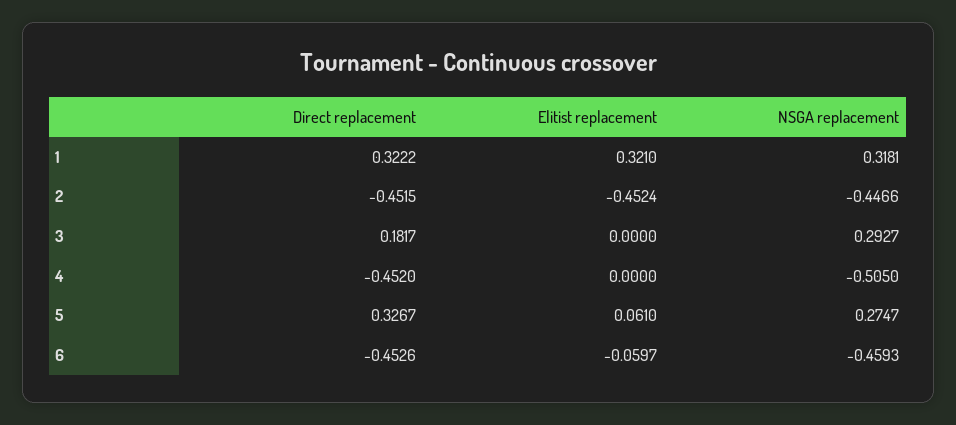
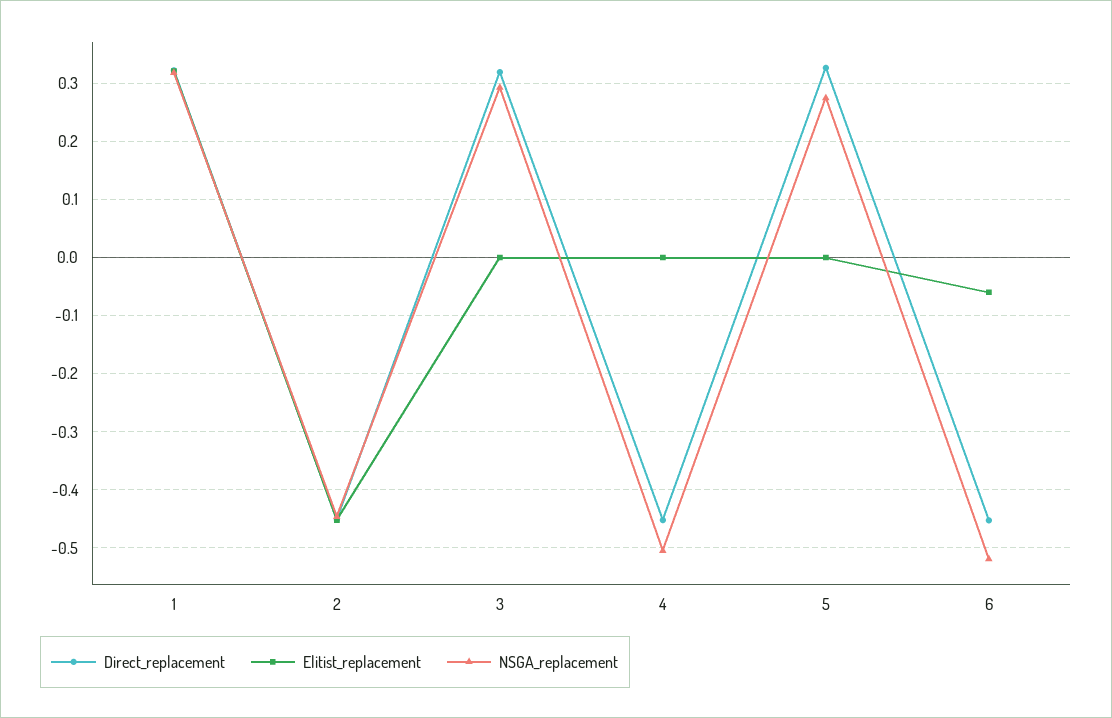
  {
    "Direct replacement": {
      "1": 0.3222,
      "2": -0.4515,
-     "3": 0.1817,
+     "3": 0.32,
      "4": -0.452,
      "5": 0.3267,
      "6": -0.4526
    },
    "Elitist replacement": {
      "1": 0.321,
      "2": -0.4524,
      "3": 0,
      "4": 0,
-     "5": 0.061,
+     "5": 0,
      "6": -0.0597
    },
    "NSGA replacement": {
      "1": 0.3181,
      "2": -0.4466,
      "3": 0.2927,
      "4": -0.505,
      "5": 0.2747,
-     "6": -0.4593
+     "6": -0.52
    }
  }

